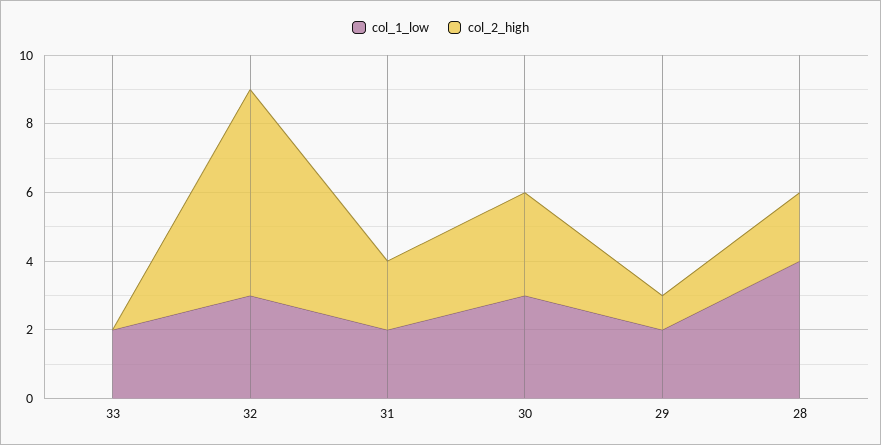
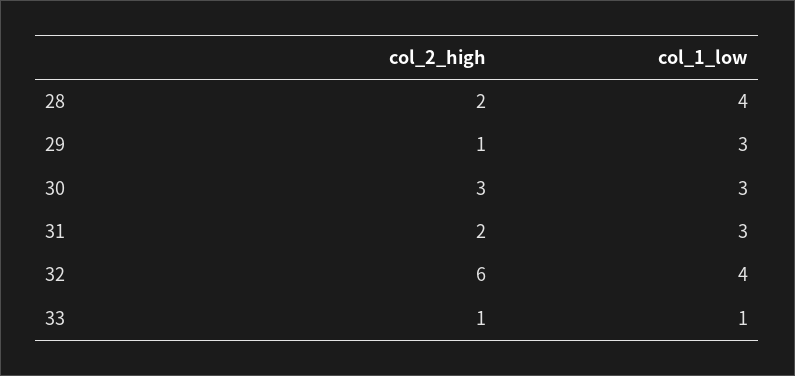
  {
    "col_1_low": {
-     "33": 2,
+     "33": 1,
-     "32": 3,
+     "32": 4,
-     "31": 2,
+     "31": 3,
      "30": 3,
-     "29": 2,
+     "29": 3,
      "28": 4
    },
    "col_2_high": {
-     "33": 0,
+     "33": 1,
      "32": 6,
      "31": 2,
      "30": 3,
      "29": 1,
      "28": 2
    }
  }

